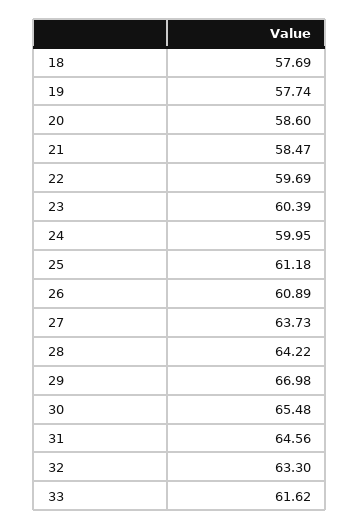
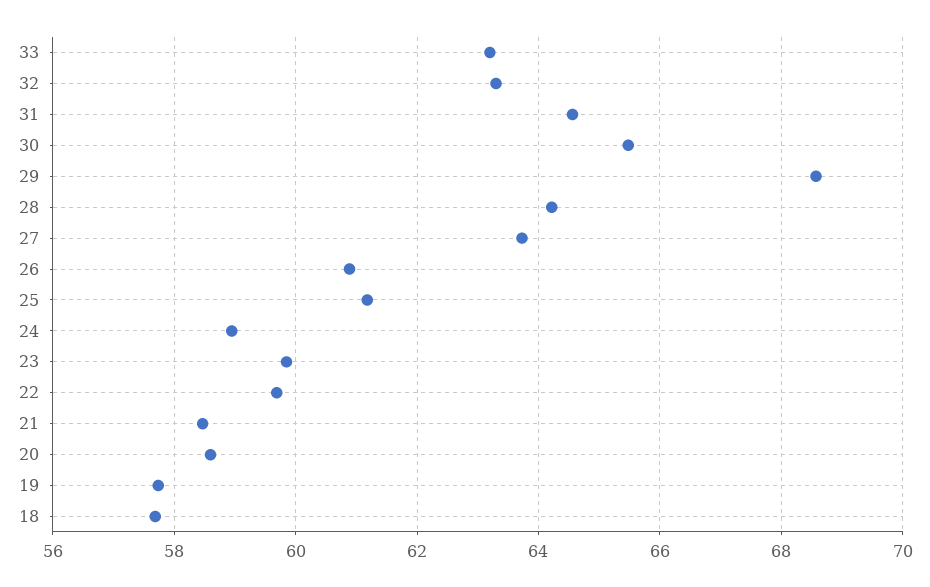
  {
    "18": 57.69,
    "19": 57.74,
    "20": 58.6,
    "21": 58.47,
    "22": 59.69,
-   "23": 60.39,
+   "23": 59.8,
-   "24": 59.95,
+   "24": 59,
    "25": 61.18,
    "26": 60.89,
    "27": 63.73,
    "28": 64.22,
-   "29": 66.98,
+   "29": 68.6,
    "30": 65.48,
    "31": 64.56,
    "32": 63.3,
-   "33": 61.62
+   "33": 63.2
  }

